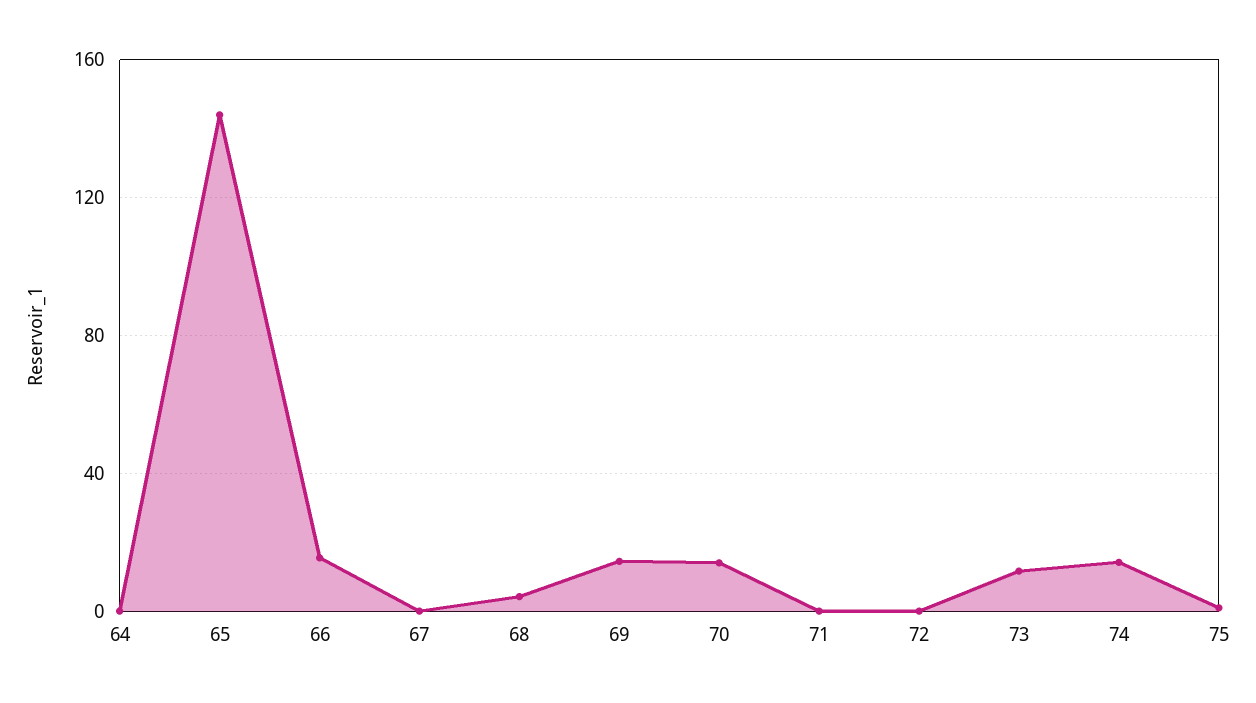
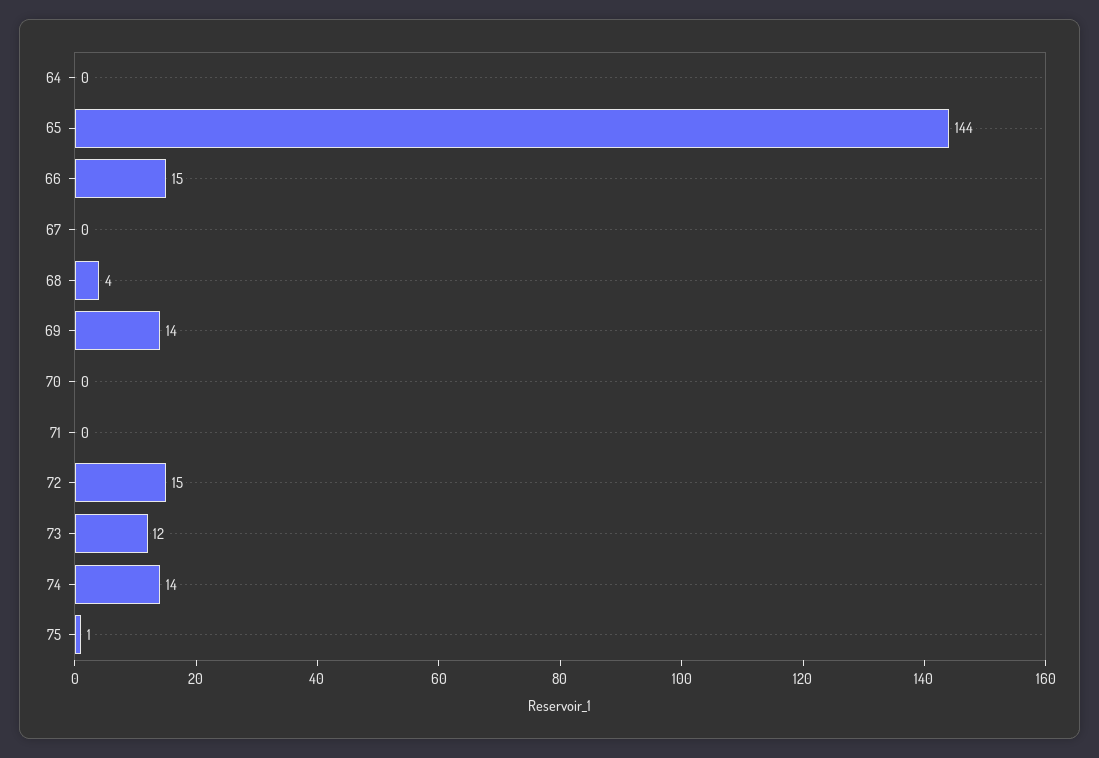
  {
    "64": 0,
    "65": 144,
    "66": 15,
    "67": 0,
    "68": 4,
    "69": 14,
-   "70": 15,
+   "70": 0,
    "71": 0,
-   "72": 0,
+   "72": 15,
    "73": 12,
    "74": 14,
    "75": 1
  }

